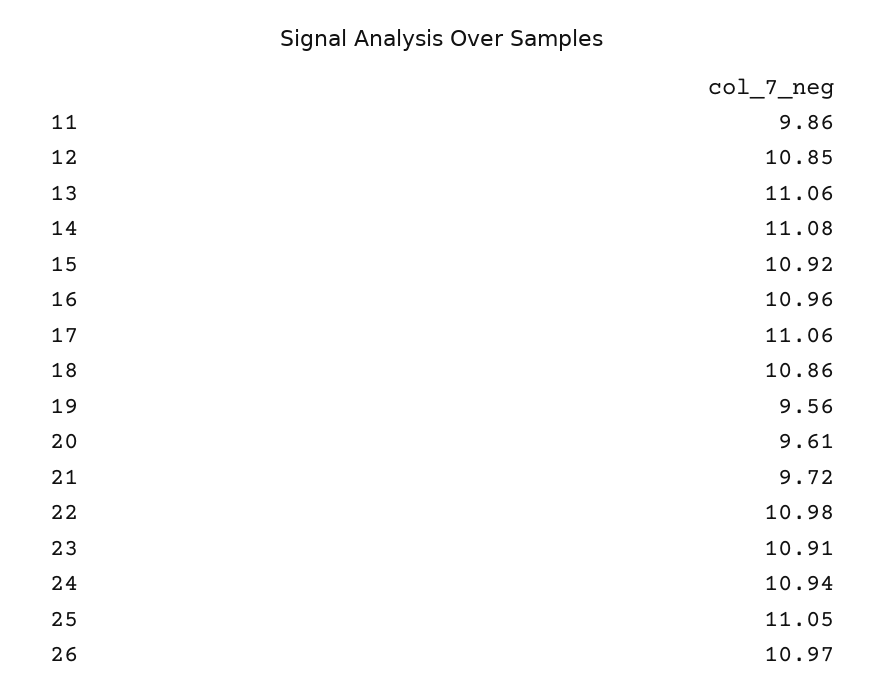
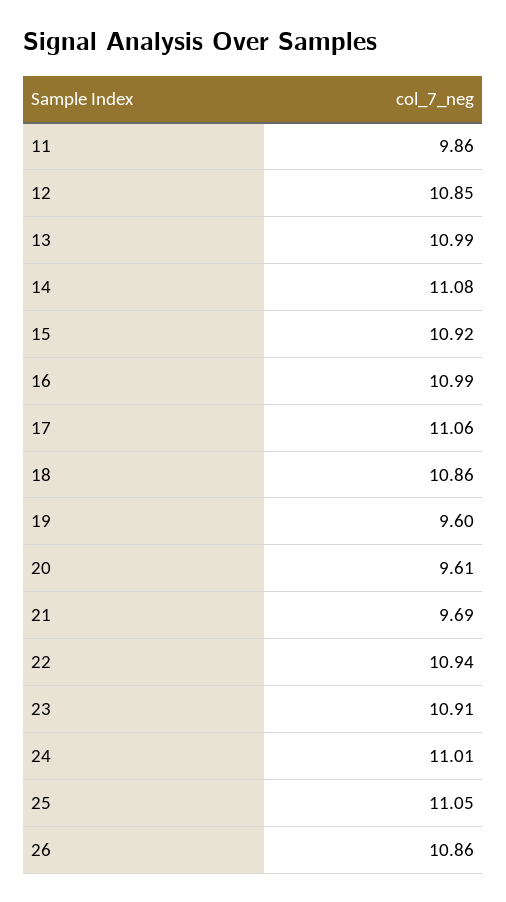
  {
    "11": 9.86,
    "12": 10.85,
-   "13": 11.06,
+   "13": 10.99,
    "14": 11.08,
    "15": 10.92,
-   "16": 10.96,
+   "16": 10.99,
    "17": 11.06,
    "18": 10.86,
-   "19": 9.56,
+   "19": 9.6,
    "20": 9.61,
-   "21": 9.72,
+   "21": 9.69,
-   "22": 10.98,
+   "22": 10.94,
    "23": 10.91,
-   "24": 10.94,
+   "24": 11.01,
    "25": 11.05,
-   "26": 10.97
+   "26": 10.86
  }

